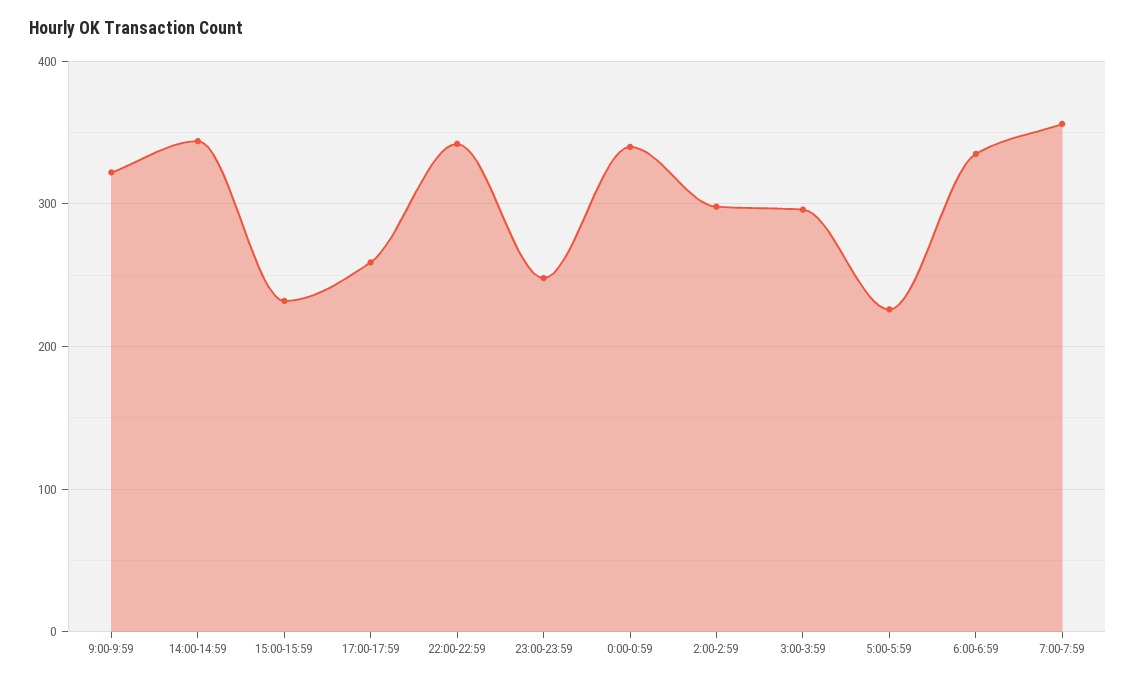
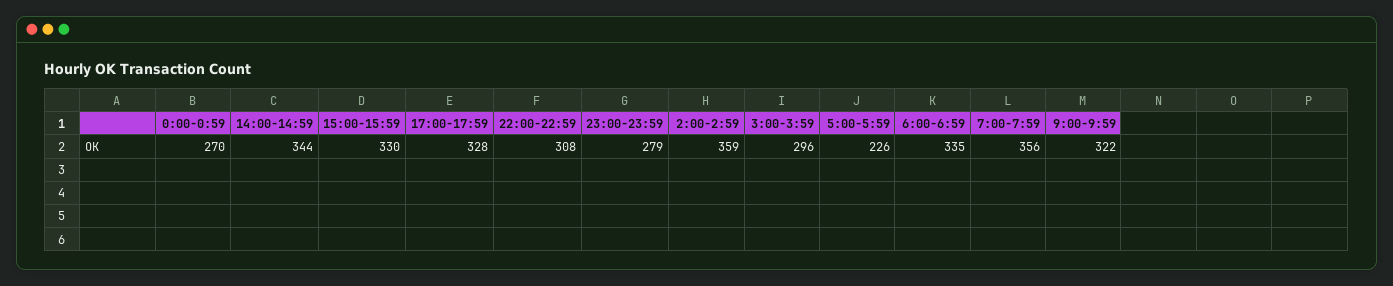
  {
    "9:00-9:59": 322,
    "14:00-14:59": 344,
-   "15:00-15:59": 230,
+   "15:00-15:59": 330,
-   "17:00-17:59": 260,
+   "17:00-17:59": 328,
-   "22:00-22:59": 340,
+   "22:00-22:59": 308,
-   "23:00-23:59": 250,
+   "23:00-23:59": 279,
-   "0:00-0:59": 340,
+   "0:00-0:59": 270,
-   "2:00-2:59": 300,
+   "2:00-2:59": 359,
    "3:00-3:59": 296,
    "5:00-5:59": 226,
    "6:00-6:59": 335,
    "7:00-7:59": 356
  }

